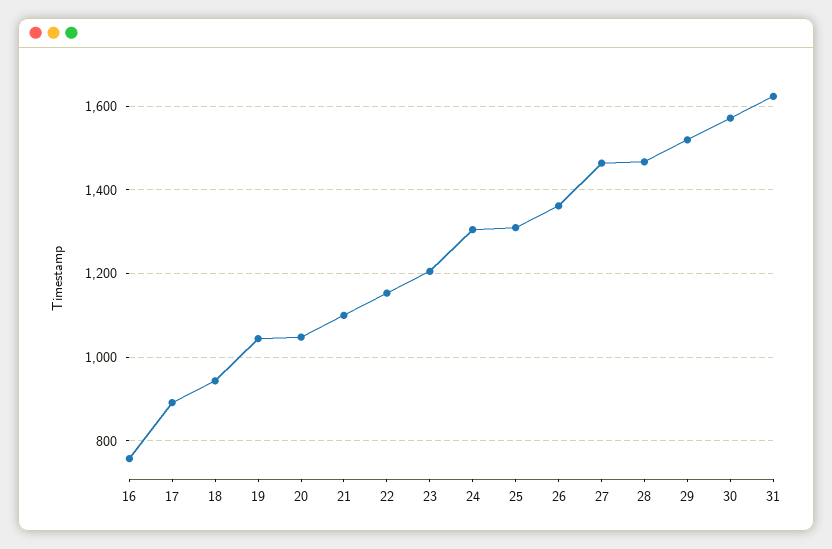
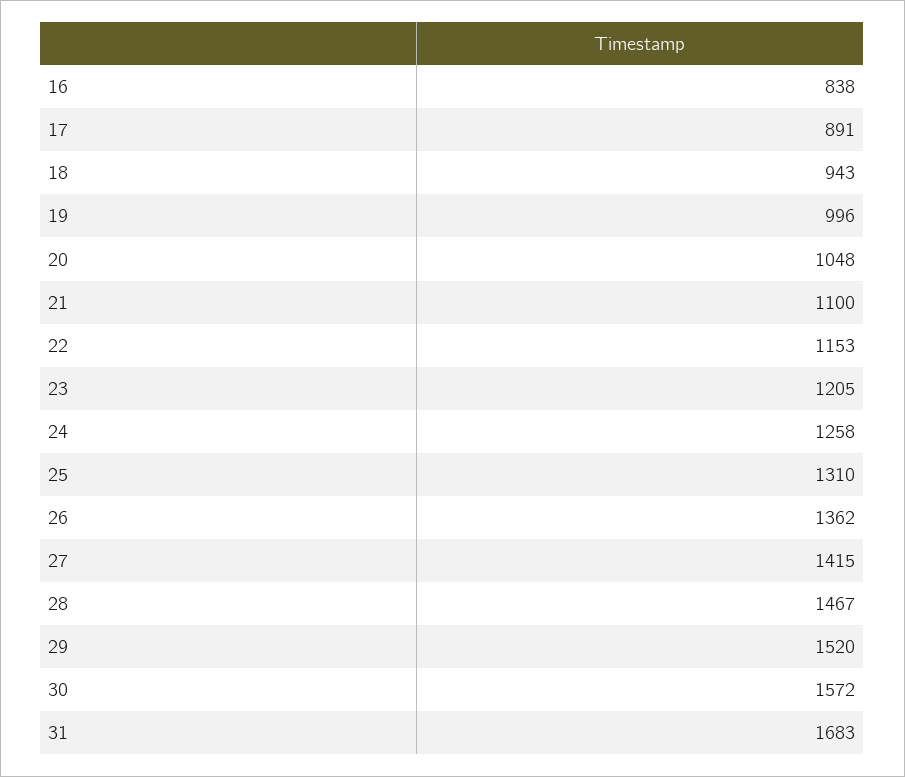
  {
-   "16": 760,
+   "16": 838,
    "17": 891,
    "18": 943,
-   "19": 1040,
+   "19": 996,
    "20": 1048,
    "21": 1100,
    "22": 1153,
    "23": 1205,
-   "24": 1300,
+   "24": 1258,
    "25": 1310,
    "26": 1362,
-   "27": 1460,
+   "27": 1415,
    "28": 1467,
    "29": 1520,
    "30": 1572,
-   "31": 1620
+   "31": 1683
  }

